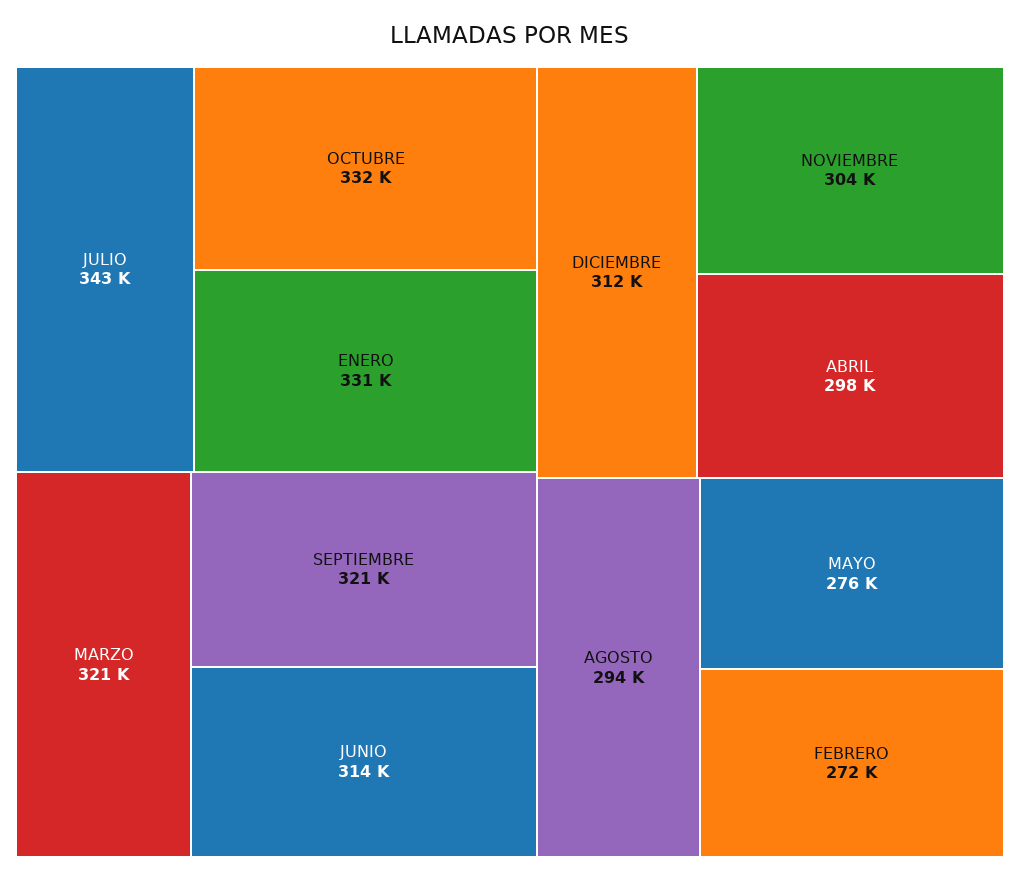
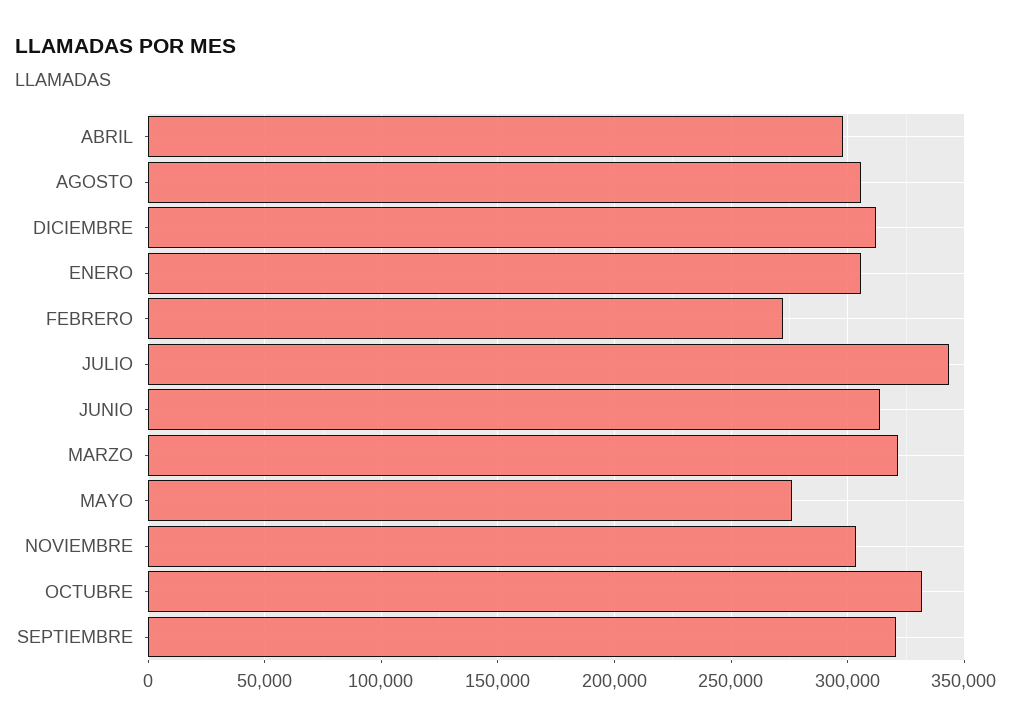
  {
    "JULIO": 343000,
    "OCTUBRE": 332000,
-   "ENERO": 331000,
+   "ENERO": 305000,
    "MARZO": 321000,
    "SEPTIEMBRE": 321000,
    "JUNIO": 314000,
    "DICIEMBRE": 312000,
    "NOVIEMBRE": 304000,
    "ABRIL": 298000,
-   "AGOSTO": 294000,
+   "AGOSTO": 305000,
    "MAYO": 276000,
    "FEBRERO": 272000
  }

